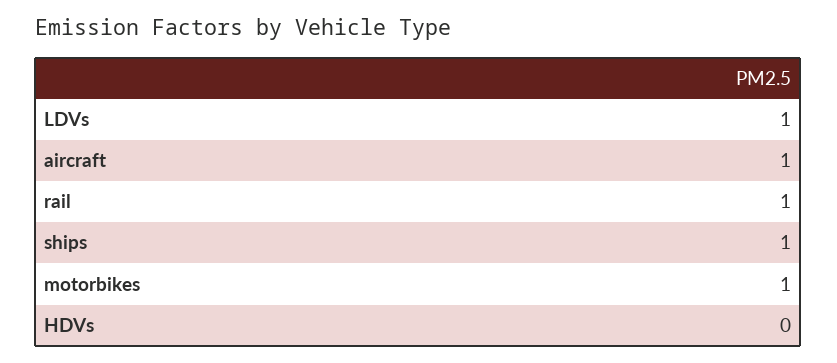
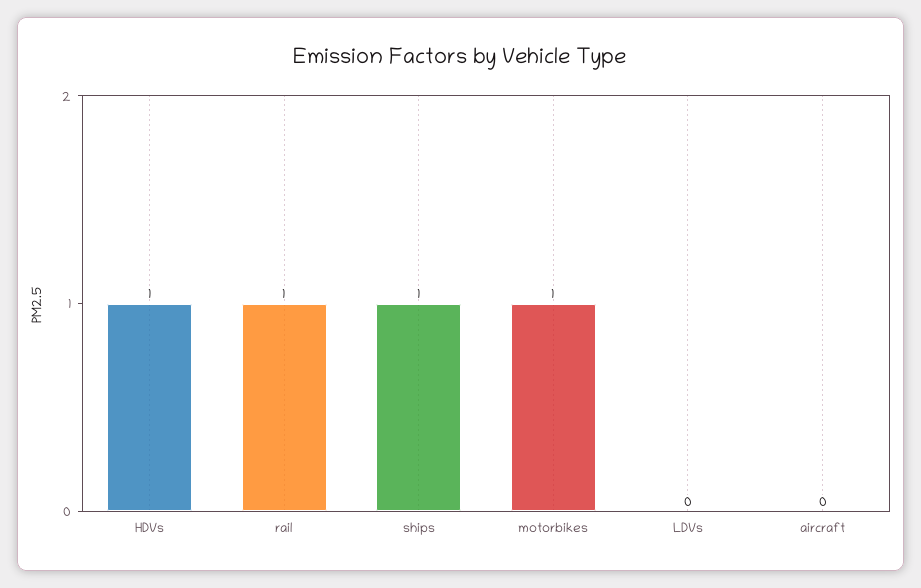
  {
-   "LDVs": 1,
+   "LDVs": 0,
-   "aircraft": 1,
+   "aircraft": 0,
    "rail": 1,
    "ships": 1,
    "motorbikes": 1,
-   "HDVs": 0
+   "HDVs": 1
  }

